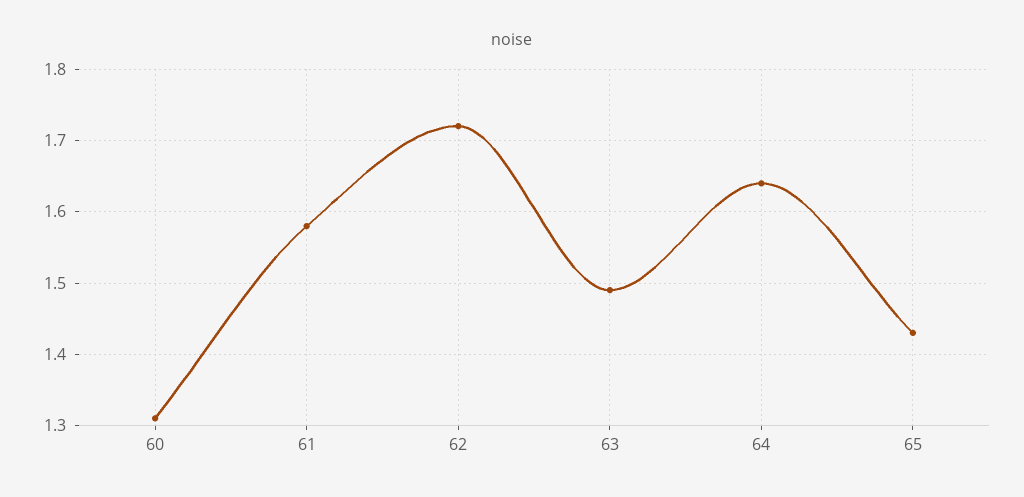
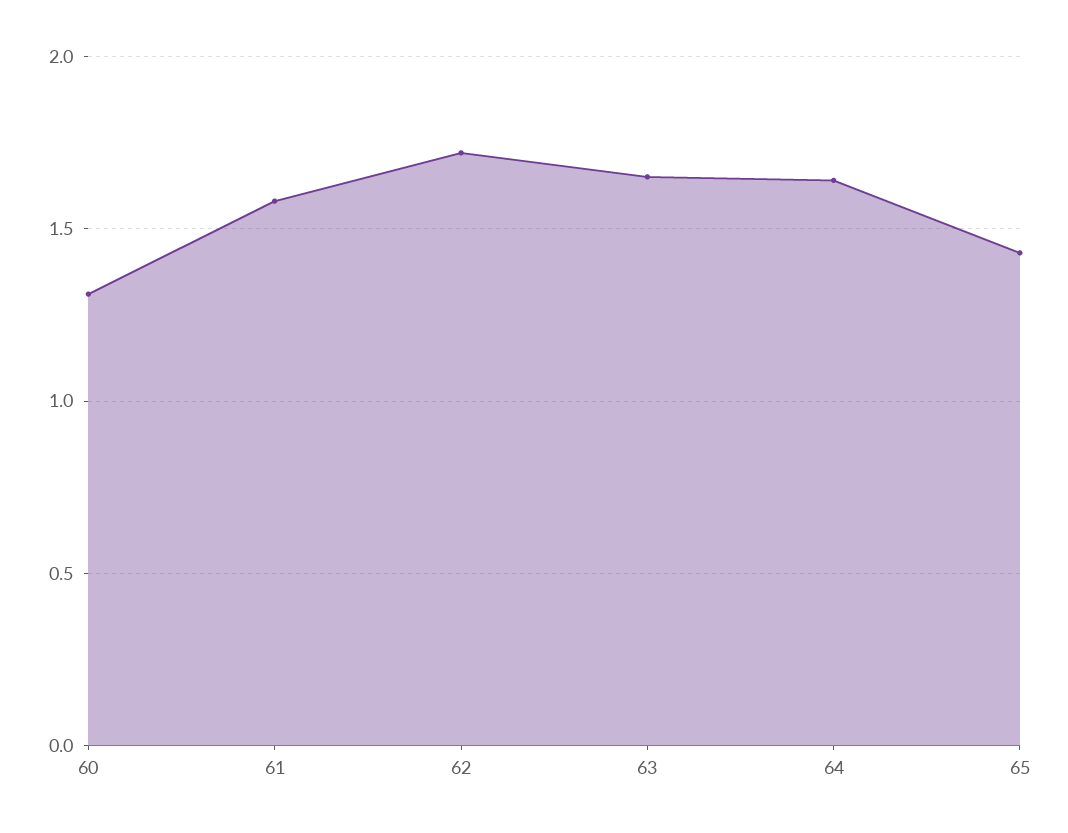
  {
    "60": 1.31,
    "61": 1.58,
    "62": 1.72,
-   "63": 1.49,
+   "63": 1.65,
    "64": 1.64,
    "65": 1.43
  }

